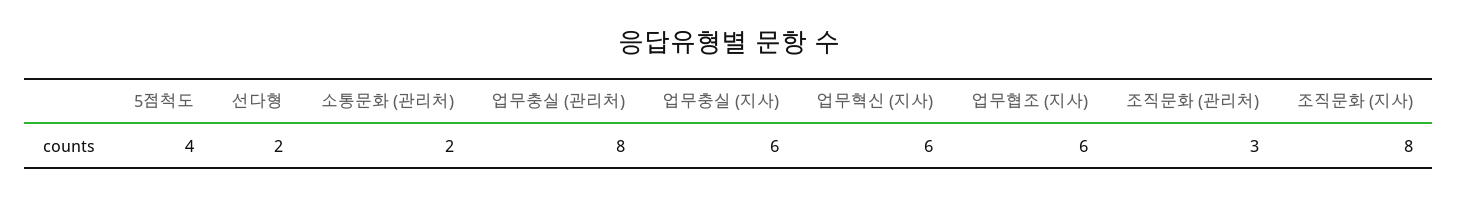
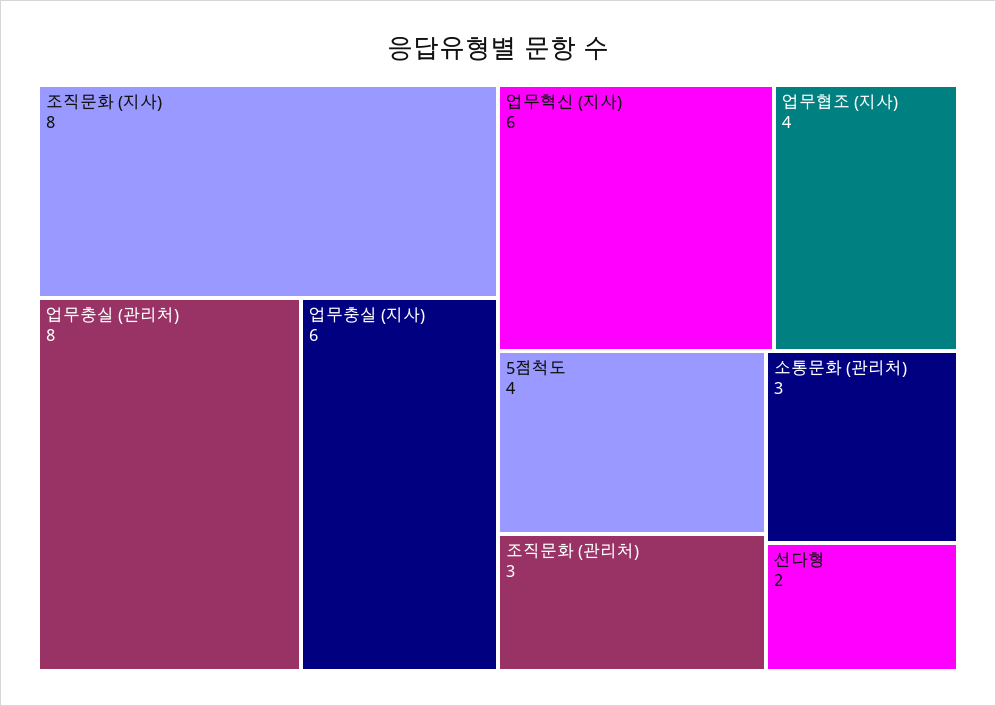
  {
    "5점척도": 4,
    "선다형": 2,
-   "소통문화 (관리처)": 2,
+   "소통문화 (관리처)": 3,
    "업무충실 (관리처)": 8,
    "업무충실 (지사)": 6,
    "업무혁신 (지사)": 6,
-   "업무협조 (지사)": 6,
+   "업무협조 (지사)": 4,
    "조직문화 (관리처)": 3,
    "조직문화 (지사)": 8
  }

